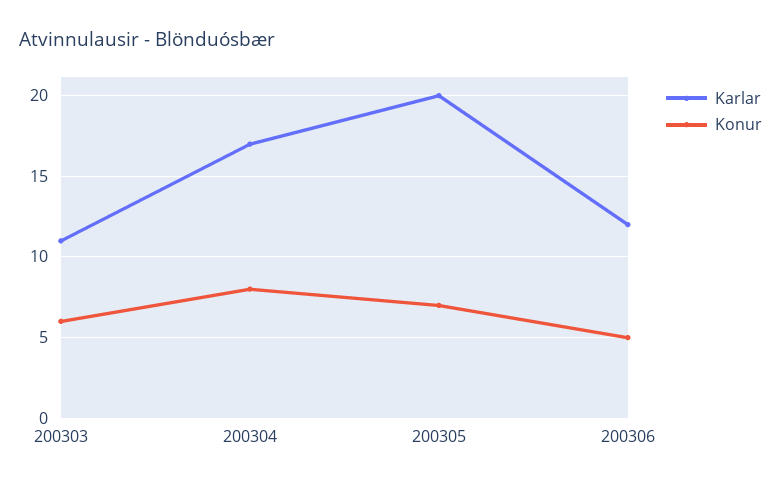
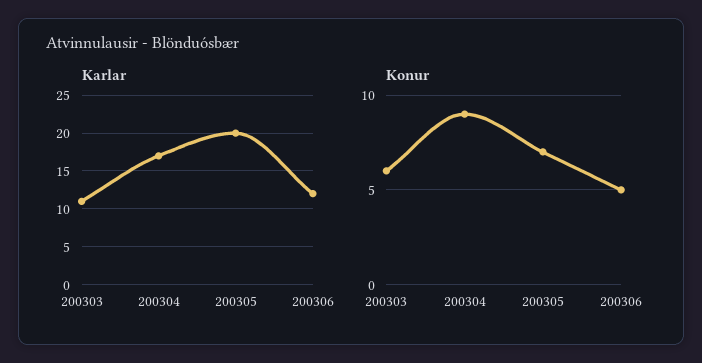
  {
    "Karlar": {
      "200303": 11,
      "200304": 17,
      "200305": 20,
      "200306": 12
    },
    "Konur": {
      "200303": 6,
-     "200304": 8,
+     "200304": 9,
      "200305": 7,
      "200306": 5
    }
  }

